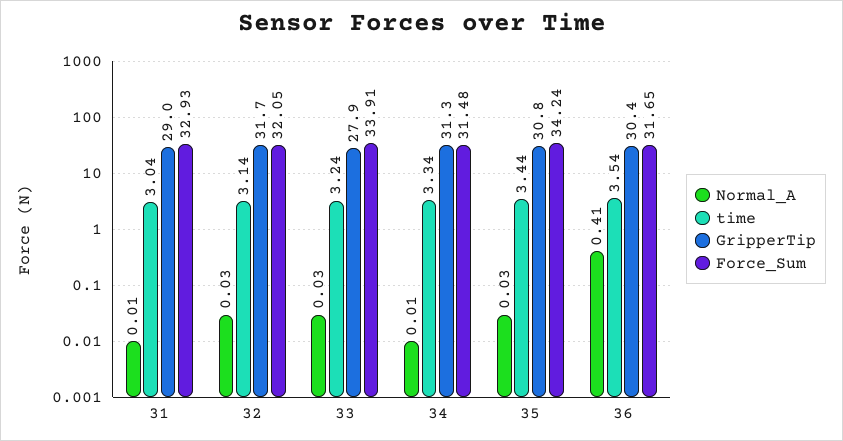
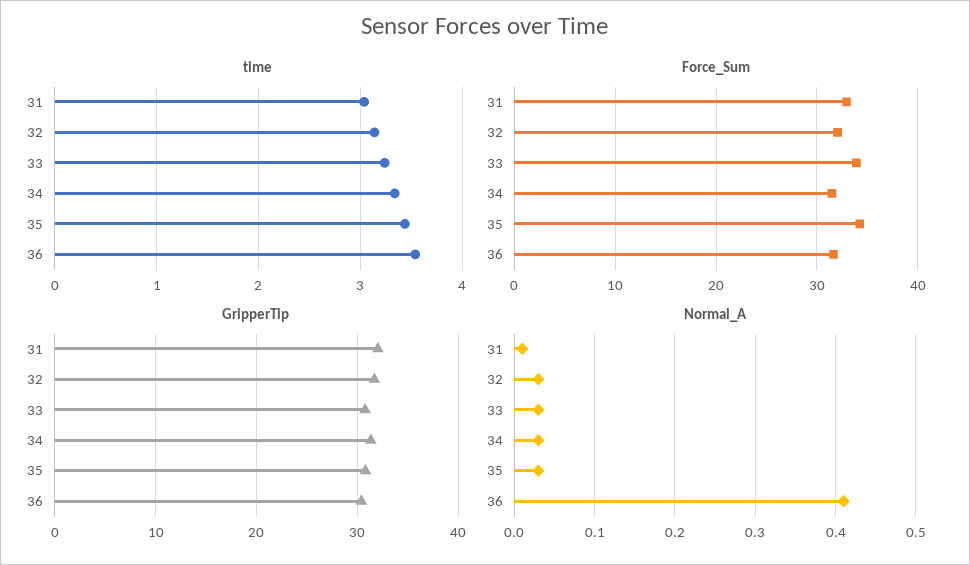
  {
    "Normal_A": {
      "31": 0.01,
      "32": 0.03,
      "33": 0.03,
-     "34": 0.01,
+     "34": 0.03,
      "35": 0.03,
      "36": 0.41
    },
    "time": {
      "31": 3.04,
      "32": 3.14,
      "33": 3.24,
      "34": 3.34,
      "35": 3.44,
      "36": 3.54
    },
    "GripperTip": {
-     "31": 29,
+     "31": 32,
      "32": 31.7,
-     "33": 27.9,
+     "33": 31,
      "34": 31.3,
      "35": 30.8,
      "36": 30.4
    },
    "Force_Sum": {
      "31": 32.93,
      "32": 32.05,
      "33": 33.91,
      "34": 31.48,
      "35": 34.24,
      "36": 31.65
    }
  }

